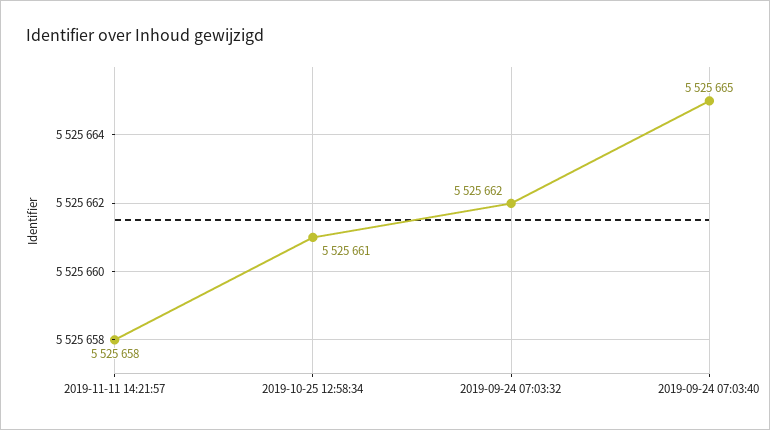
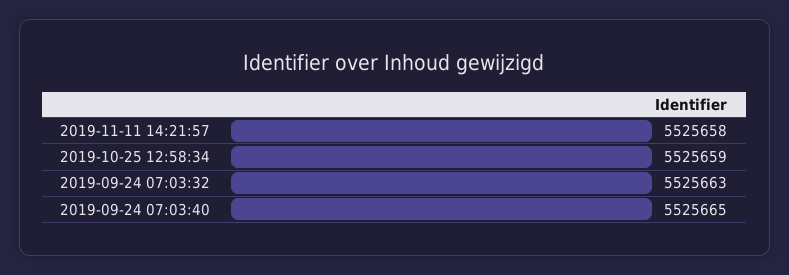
  {
    "2019-11-11 14:21:57": 5525658,
-   "2019-10-25 12:58:34": 5525661,
+   "2019-10-25 12:58:34": 5525659,
-   "2019-09-24 07:03:32": 5525662,
+   "2019-09-24 07:03:32": 5525663,
    "2019-09-24 07:03:40": 5525665
  }

